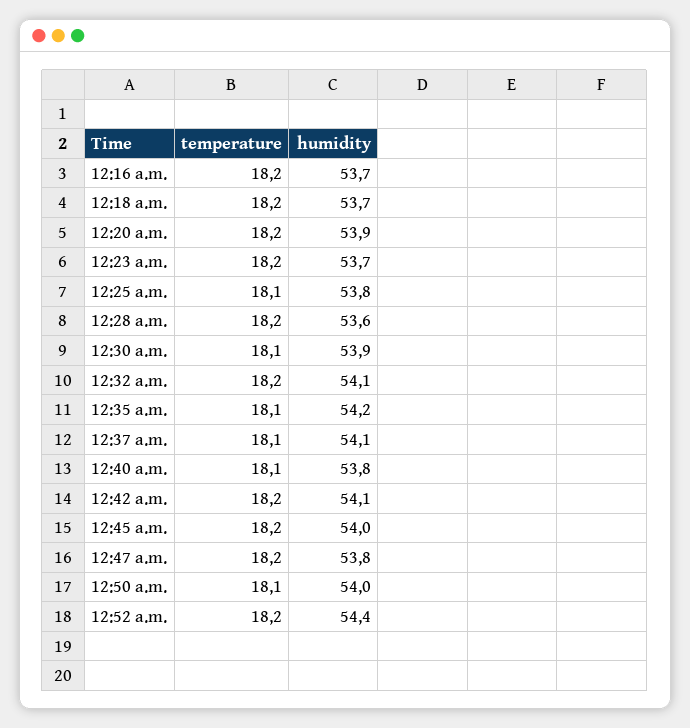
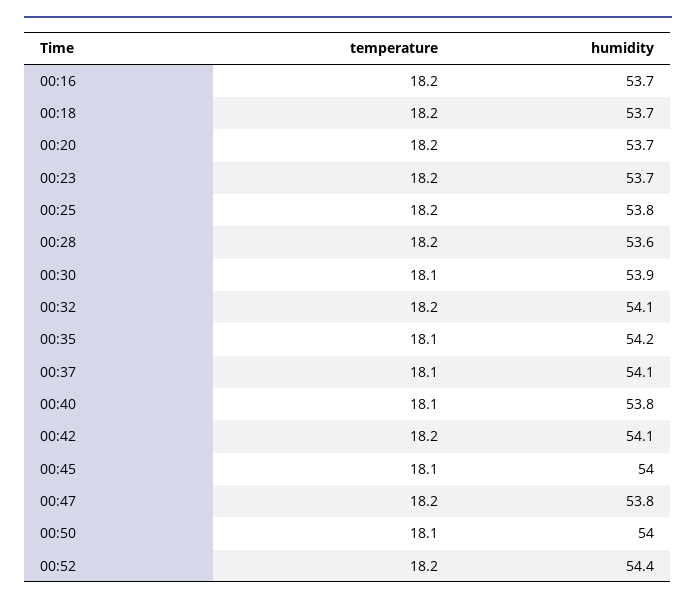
  {
    "temperature": {
      "12:16 a.m.": 18.2,
      "12:18 a.m.": 18.2,
      "12:20 a.m.": 18.2,
      "12:23 a.m.": 18.2,
-     "12:25 a.m.": 18.1,
+     "12:25 a.m.": 18.2,
      "12:28 a.m.": 18.2,
      "12:30 a.m.": 18.1,
      "12:32 a.m.": 18.2,
      "12:35 a.m.": 18.1,
      "12:37 a.m.": 18.1,
      "12:40 a.m.": 18.1,
      "12:42 a.m.": 18.2,
-     "12:45 a.m.": 18.2,
+     "12:45 a.m.": 18.1,
      "12:47 a.m.": 18.2,
      "12:50 a.m.": 18.1,
      "12:52 a.m.": 18.2
    },
    "humidity": {
      "12:16 a.m.": 53.7,
      "12:18 a.m.": 53.7,
-     "12:20 a.m.": 53.9,
+     "12:20 a.m.": 53.7,
      "12:23 a.m.": 53.7,
      "12:25 a.m.": 53.8,
      "12:28 a.m.": 53.6,
      "12:30 a.m.": 53.9,
      "12:32 a.m.": 54.1,
      "12:35 a.m.": 54.2,
      "12:37 a.m.": 54.1,
      "12:40 a.m.": 53.8,
      "12:42 a.m.": 54.1,
      "12:45 a.m.": 54,
      "12:47 a.m.": 53.8,
      "12:50 a.m.": 54,
      "12:52 a.m.": 54.4
    }
  }

